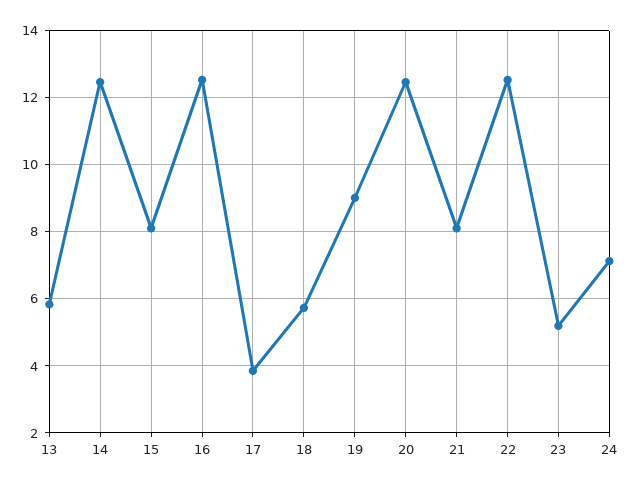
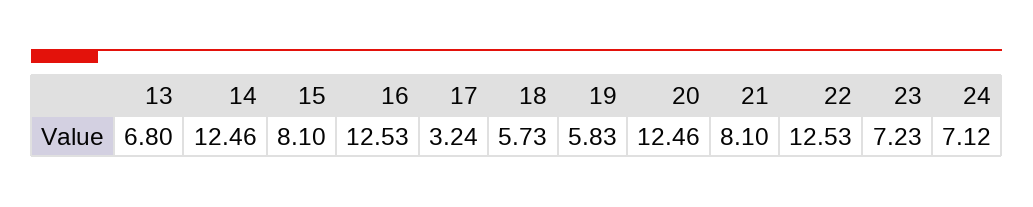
  {
-   "13": 5.8,
+   "13": 6.8,
    "14": 12.46,
    "15": 8.1,
    "16": 12.53,
-   "17": 3.8,
+   "17": 3.24,
    "18": 5.73,
-   "19": 9,
+   "19": 5.83,
    "20": 12.46,
    "21": 8.1,
    "22": 12.53,
-   "23": 5.2,
+   "23": 7.23,
    "24": 7.12
  }

